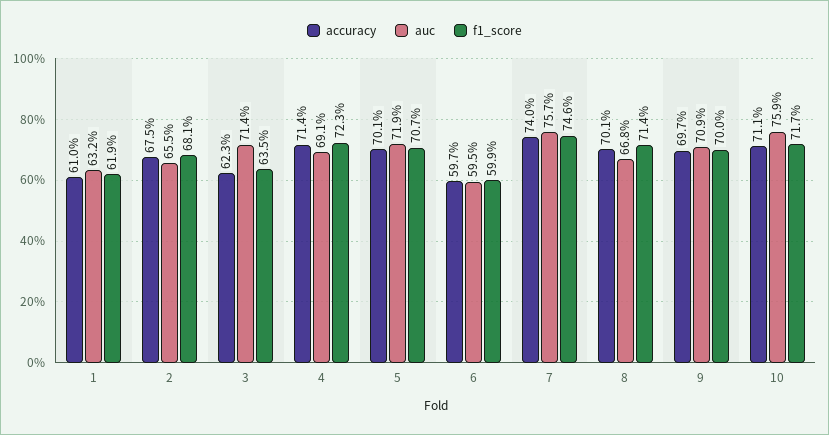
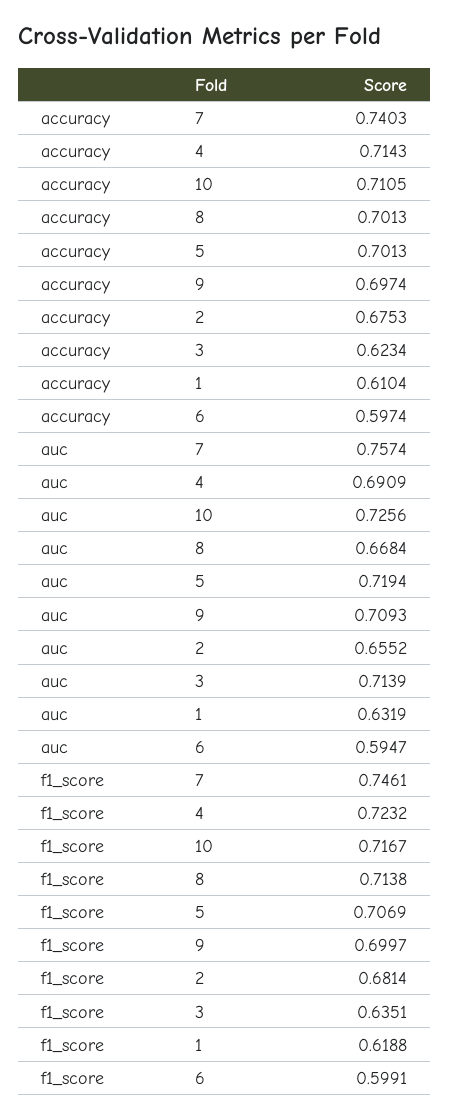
  {
    "accuracy": {
      "1": 0.6104,
      "2": 0.6753,
      "3": 0.6234,
      "4": 0.7143,
      "5": 0.7013,
      "6": 0.5974,
      "7": 0.7403,
      "8": 0.7013,
      "9": 0.6974,
      "10": 0.7105
    },
    "auc": {
      "1": 0.6319,
      "2": 0.6552,
      "3": 0.7139,
      "4": 0.6909,
      "5": 0.7194,
      "6": 0.5947,
      "7": 0.7574,
      "8": 0.6684,
      "9": 0.7093,
-     "10": 0.759
+     "10": 0.7256
    },
    "f1_score": {
      "1": 0.6188,
      "2": 0.6814,
      "3": 0.6351,
      "4": 0.7232,
      "5": 0.7069,
      "6": 0.5991,
      "7": 0.7461,
      "8": 0.7138,
      "9": 0.6997,
      "10": 0.7167
    }
  }

